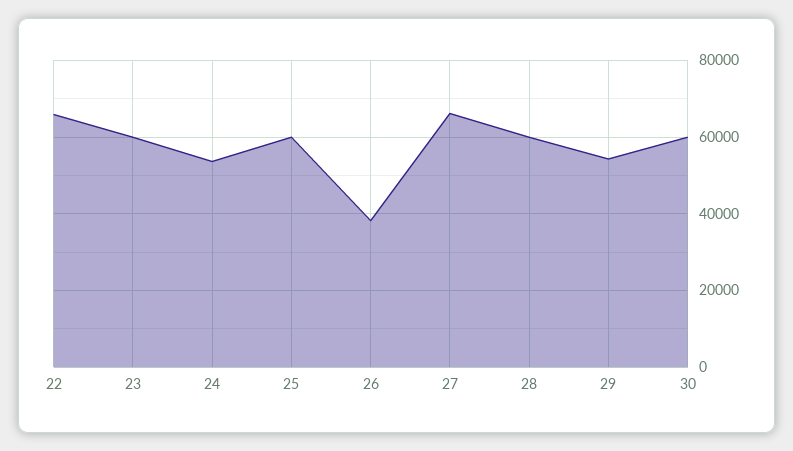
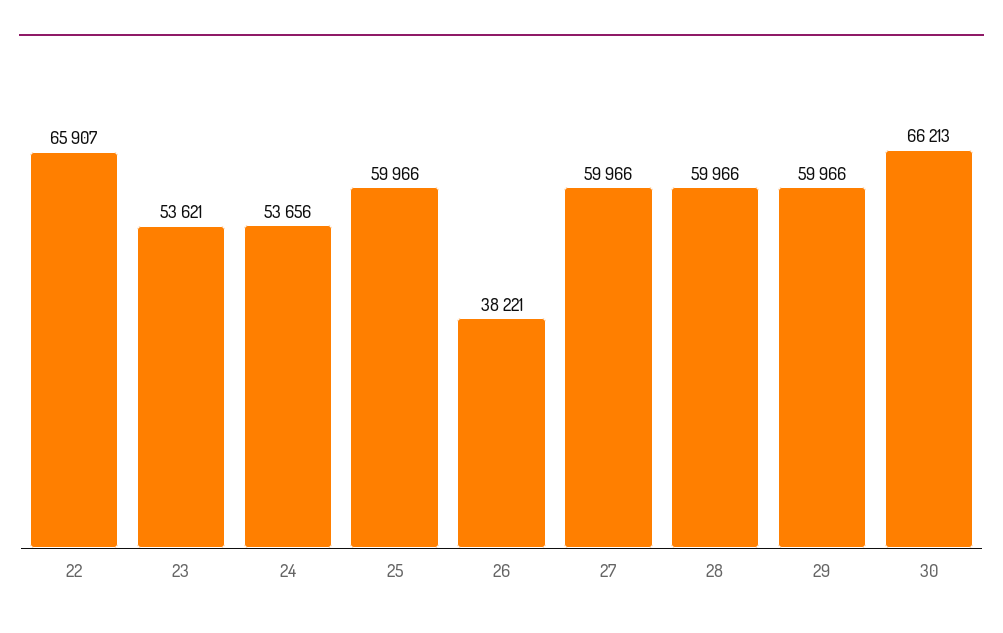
  {
    "22": 65907,
-   "23": 60000,
+   "23": 53621,
    "24": 53656,
    "25": 59966,
    "26": 38221,
-   "27": 66000,
+   "27": 59966,
    "28": 59966,
-   "29": 54000,
+   "29": 59966,
-   "30": 60000
+   "30": 66213
  }

